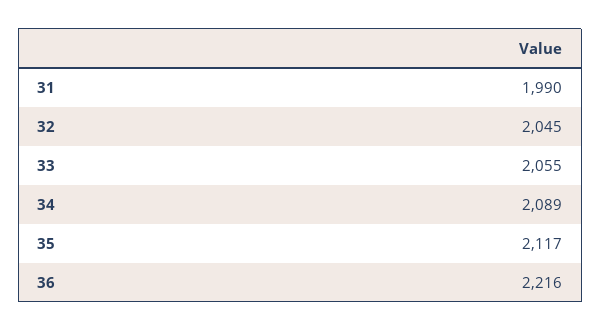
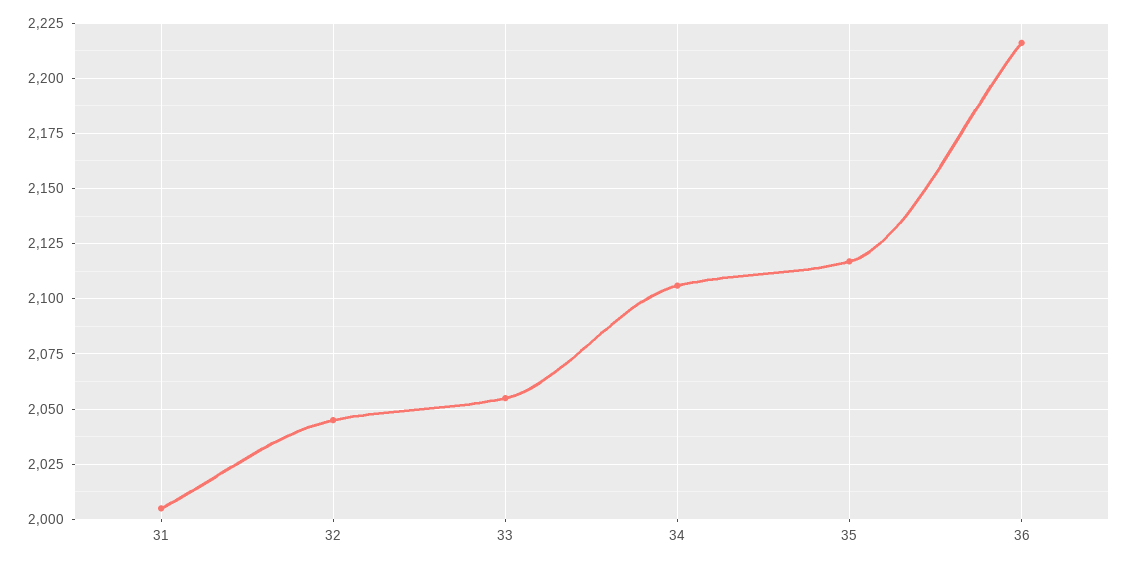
  {
-   "31": 1990,
+   "31": 2005,
    "32": 2045,
    "33": 2055,
-   "34": 2089,
+   "34": 2105,
    "35": 2117,
    "36": 2216
  }

